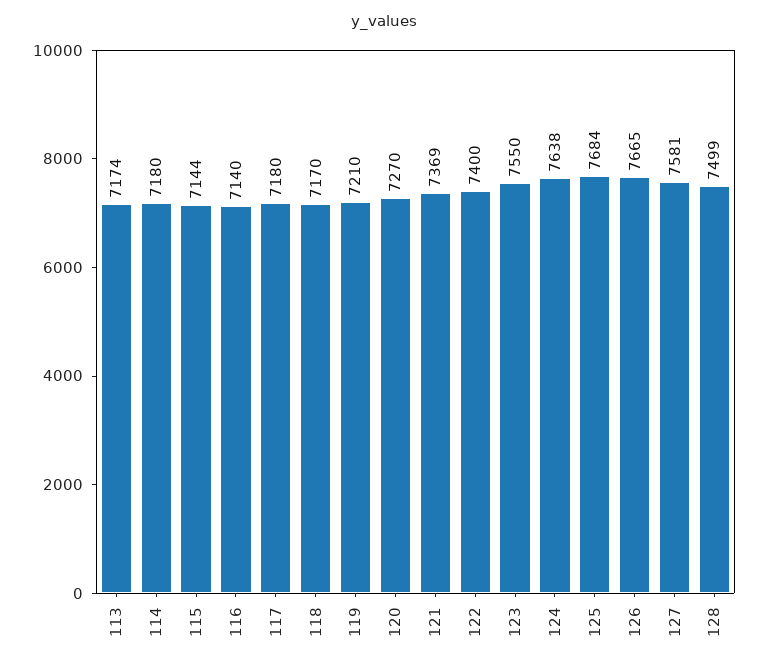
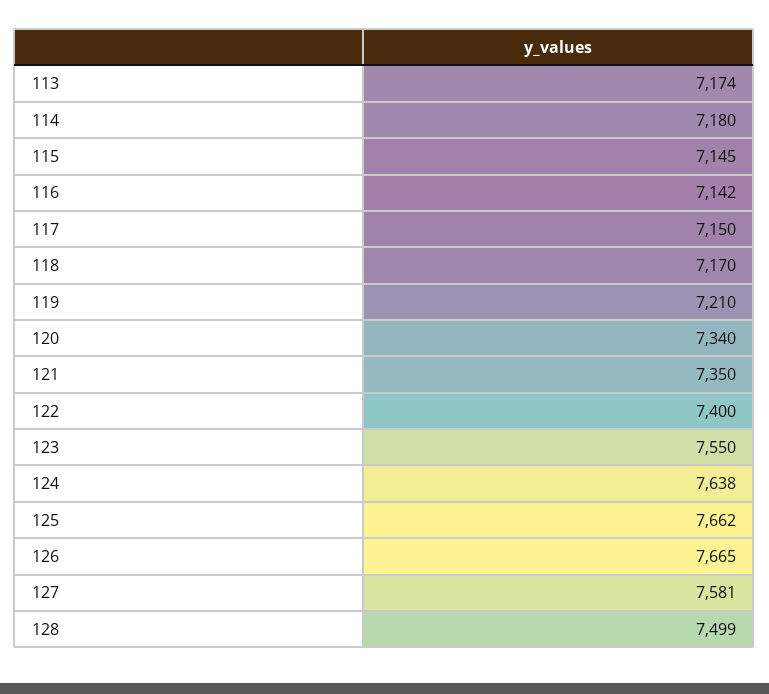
  {
    "113": 7174,
    "114": 7180,
-   "115": 7144,
+   "115": 7145,
-   "116": 7140,
+   "116": 7142,
-   "117": 7180,
+   "117": 7150,
    "118": 7170,
    "119": 7210,
-   "120": 7270,
+   "120": 7340,
-   "121": 7369,
+   "121": 7350,
    "122": 7400,
    "123": 7550,
    "124": 7638,
-   "125": 7684,
+   "125": 7662,
    "126": 7665,
    "127": 7581,
    "128": 7499
  }

